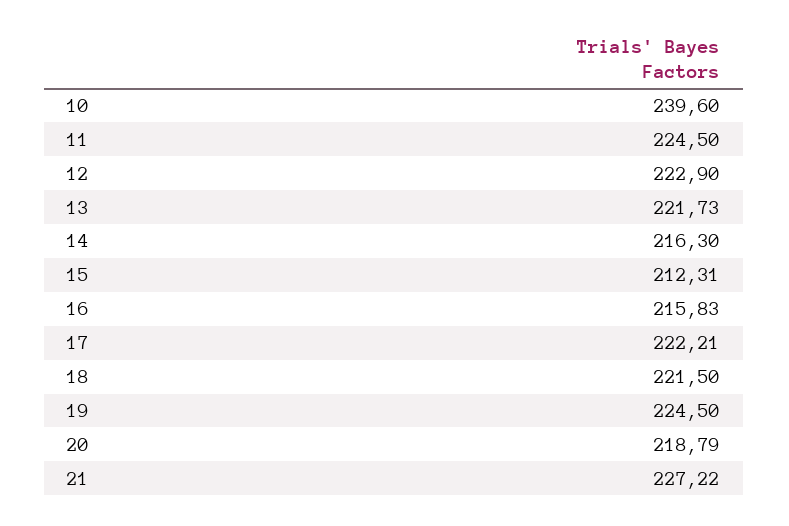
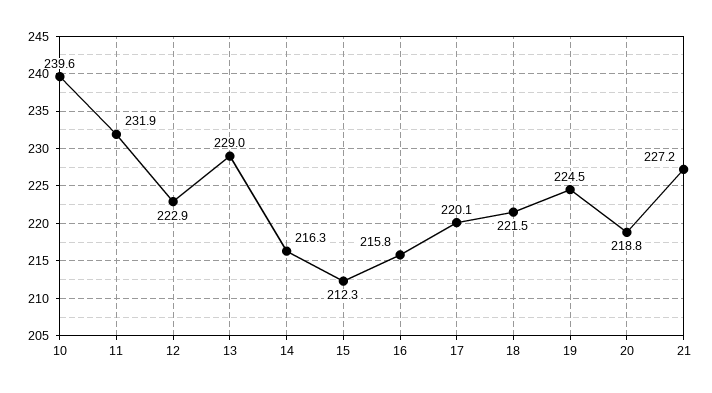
  {
    "10": 239.6,
-   "11": 224.5,
+   "11": 231.9,
    "12": 222.9,
-   "13": 221.73,
+   "13": 229,
    "14": 216.3,
    "15": 212.31,
    "16": 215.83,
-   "17": 222.21,
+   "17": 220.1,
    "18": 221.5,
    "19": 224.5,
    "20": 218.79,
    "21": 227.22
  }

